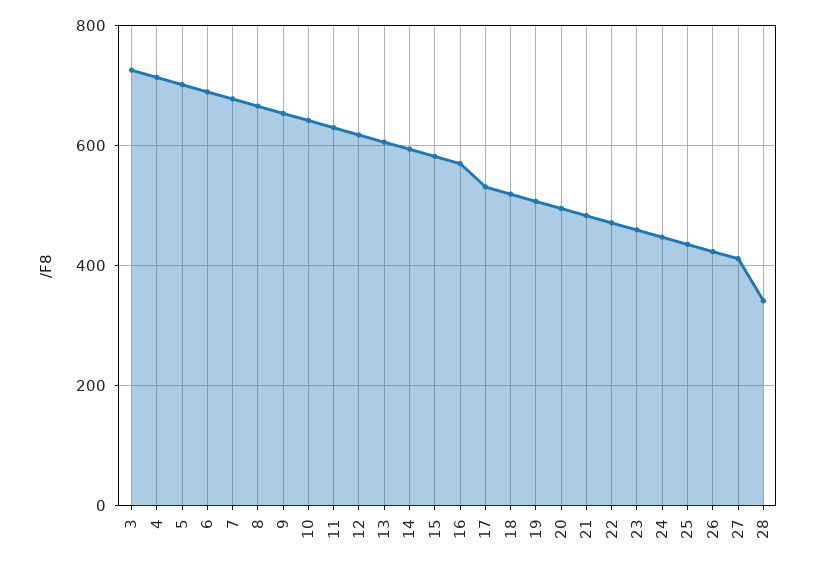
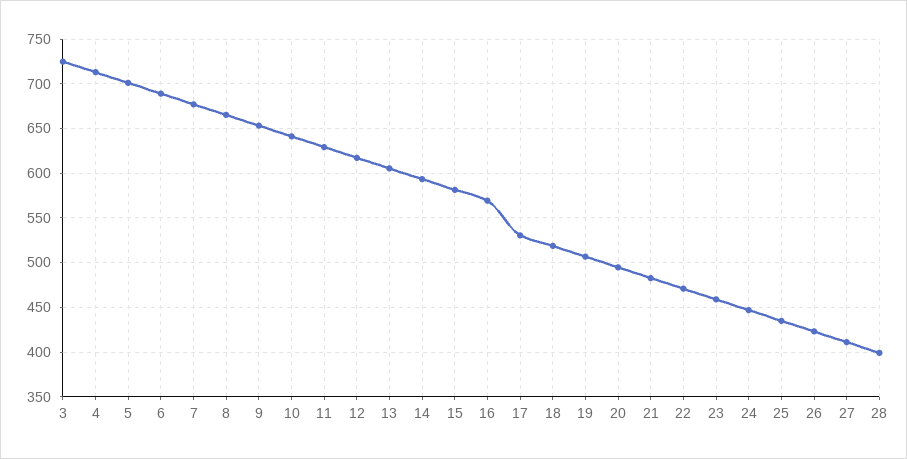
  {
    "3": 720,
    "4": 710,
    "5": 700,
    "6": 690,
    "7": 680,
    "8": 670,
    "9": 650,
    "10": 640,
    "11": 630,
    "12": 620,
    "13": 610,
    "14": 590,
    "15": 580,
    "16": 570,
    "17": 530,
    "18": 520,
    "19": 510,
    "20": 490,
    "21": 480,
    "22": 470,
    "23": 460,
    "24": 450,
    "25": 430,
    "26": 420,
    "27": 410,
-   "28": 340
+   "28": 400
  }

